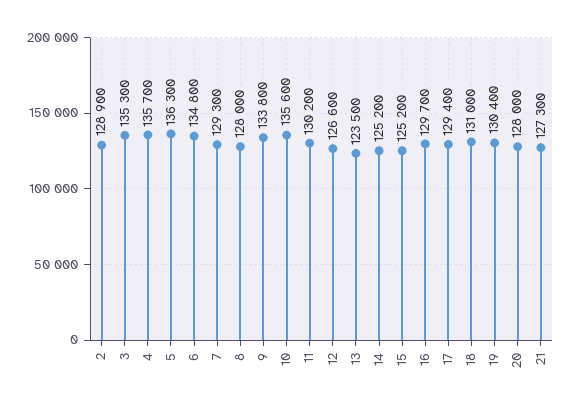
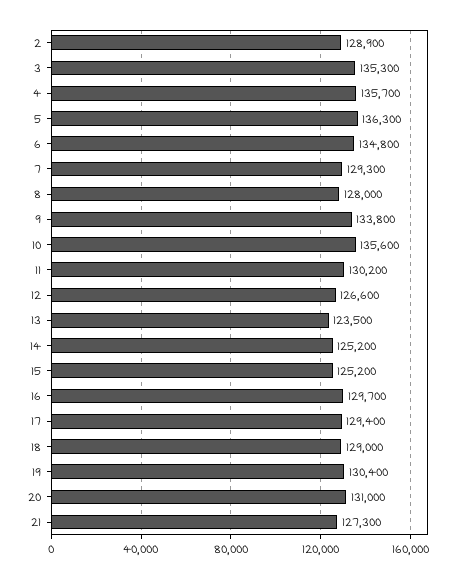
  {
    "2": 128900,
    "3": 135300,
    "4": 135700,
    "5": 136300,
    "6": 134800,
    "7": 129300,
    "8": 128000,
    "9": 133800,
    "10": 135600,
    "11": 130200,
    "12": 126600,
    "13": 123500,
    "14": 125200,
    "15": 125200,
    "16": 129700,
    "17": 129400,
-   "18": 131000,
+   "18": 129000,
    "19": 130400,
-   "20": 128000,
+   "20": 131000,
    "21": 127300
  }

